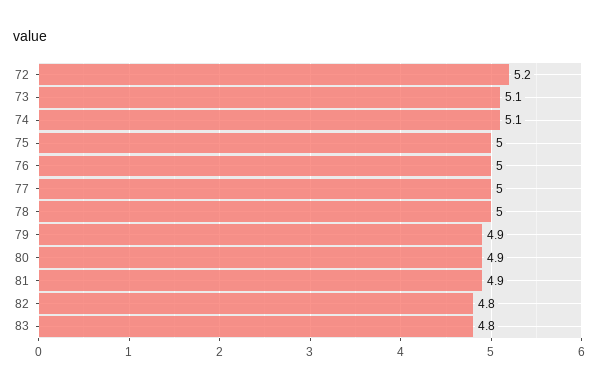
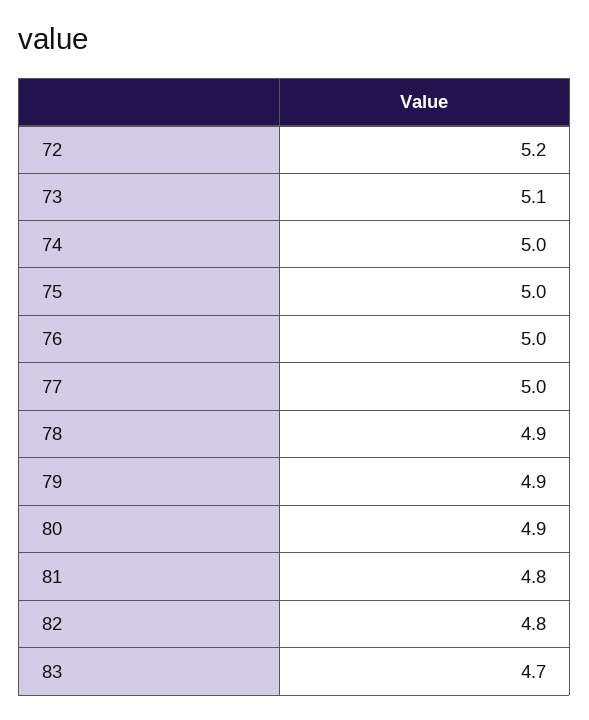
  {
    "72": 5.2,
    "73": 5.1,
-   "74": 5.1,
+   "74": 5,
    "75": 5,
    "76": 5,
    "77": 5,
-   "78": 5,
+   "78": 4.9,
    "79": 4.9,
    "80": 4.9,
-   "81": 4.9,
+   "81": 4.8,
    "82": 4.8,
-   "83": 4.8
+   "83": 4.7
  }

